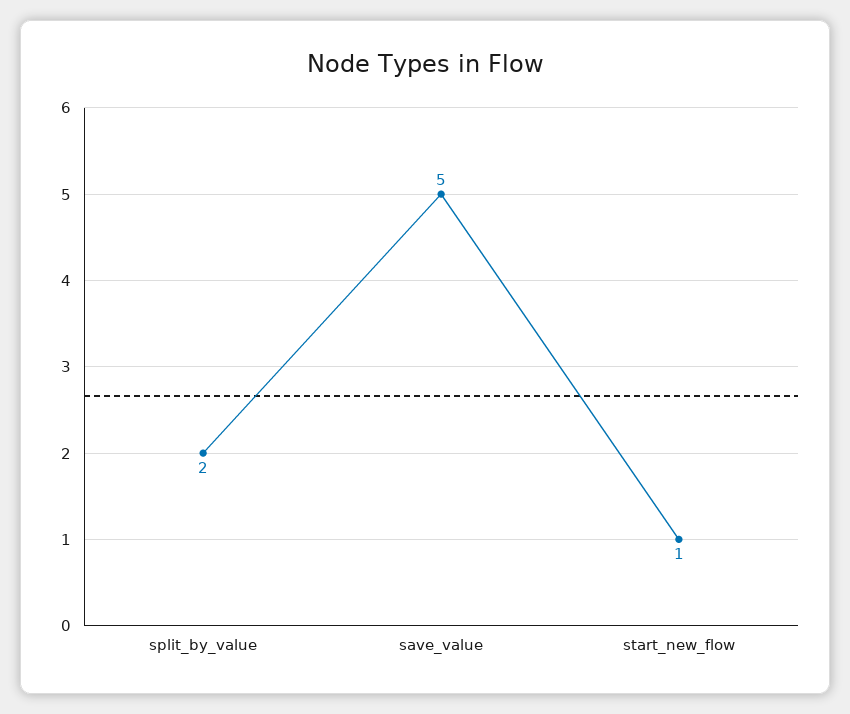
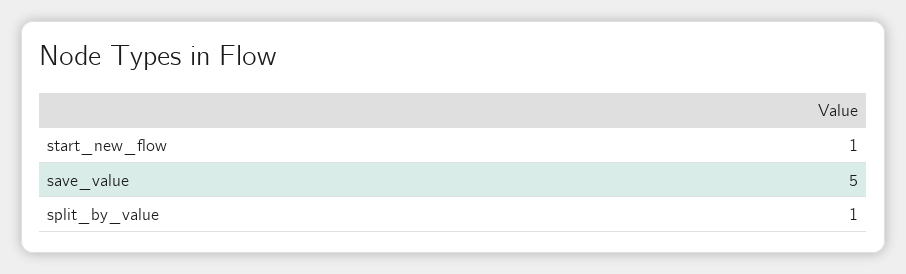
  {
-   "split_by_value": 2,
+   "split_by_value": 1,
    "save_value": 5,
    "start_new_flow": 1
  }

